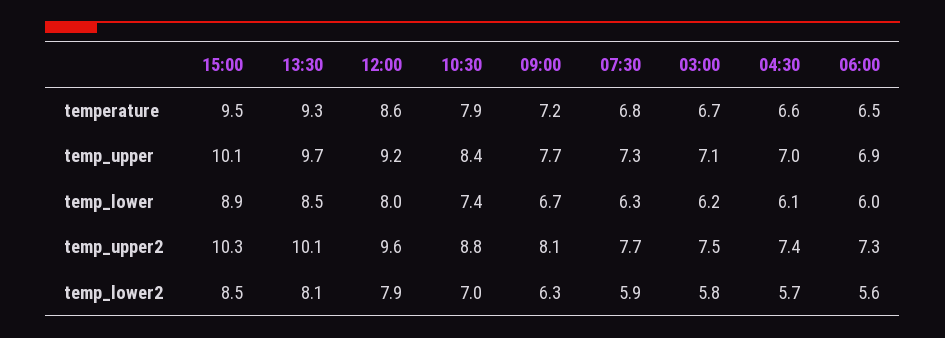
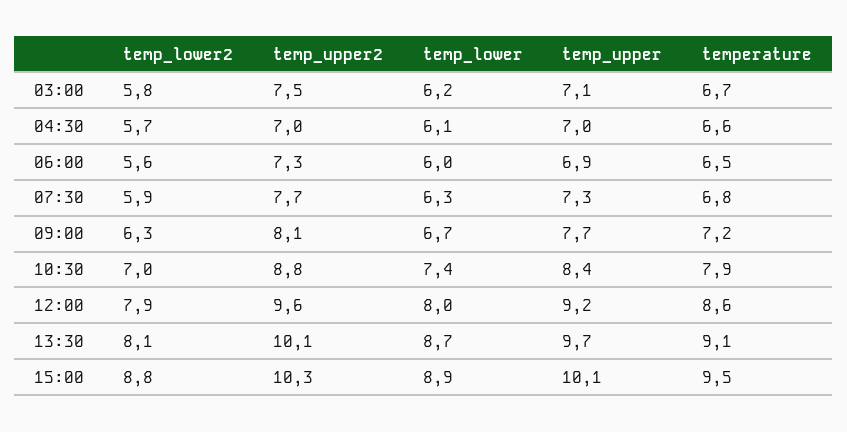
  {
    "15:00": {
      "temperature": 9.5,
      "temp_upper": 10.1,
      "temp_lower": 8.9,
      "temp_upper2": 10.3,
-     "temp_lower2": 8.5
+     "temp_lower2": 8.8
    },
    "13:30": {
-     "temperature": 9.3,
+     "temperature": 9.1,
      "temp_upper": 9.7,
-     "temp_lower": 8.5,
+     "temp_lower": 8.7,
      "temp_upper2": 10.1,
      "temp_lower2": 8.1
    },
    "12:00": {
      "temperature": 8.6,
      "temp_upper": 9.2,
      "temp_lower": 8,
      "temp_upper2": 9.6,
      "temp_lower2": 7.9
    },
    "10:30": {
      "temperature": 7.9,
      "temp_upper": 8.4,
      "temp_lower": 7.4,
      "temp_upper2": 8.8,
      "temp_lower2": 7
    },
    "09:00": {
      "temperature": 7.2,
      "temp_upper": 7.7,
      "temp_lower": 6.7,
      "temp_upper2": 8.1,
      "temp_lower2": 6.3
    },
    "07:30": {
      "temperature": 6.8,
      "temp_upper": 7.3,
      "temp_lower": 6.3,
      "temp_upper2": 7.7,
      "temp_lower2": 5.9
    },
    "03:00": {
      "temperature": 6.7,
      "temp_upper": 7.1,
      "temp_lower": 6.2,
      "temp_upper2": 7.5,
      "temp_lower2": 5.8
    },
    "04:30": {
      "temperature": 6.6,
      "temp_upper": 7,
      "temp_lower": 6.1,
-     "temp_upper2": 7.4,
+     "temp_upper2": 7,
      "temp_lower2": 5.7
    },
    "06:00": {
      "temperature": 6.5,
      "temp_upper": 6.9,
      "temp_lower": 6,
      "temp_upper2": 7.3,
      "temp_lower2": 5.6
    }
  }

